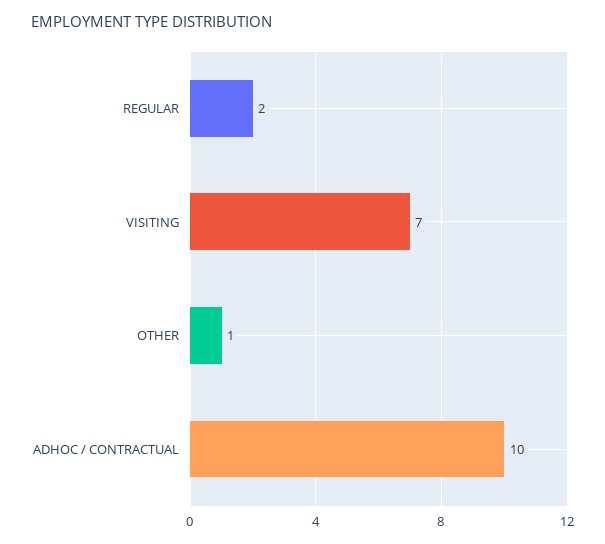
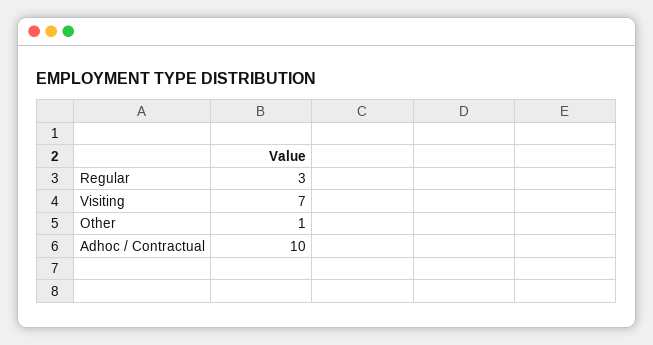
  {
-   "REGULAR": 2,
+   "REGULAR": 3,
    "VISITING": 7,
    "OTHER": 1,
    "ADHOC / CONTRACTUAL": 10
  }

